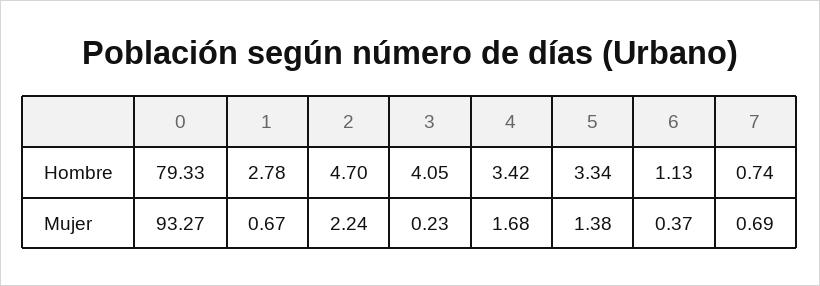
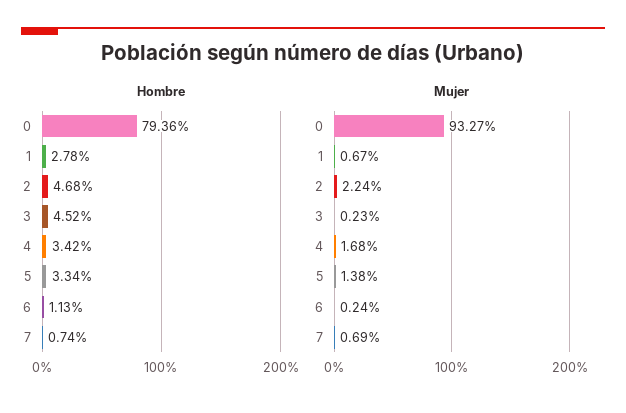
  {
    "Hombre": {
-     "0": 79.33,
+     "0": 79.36,
      "1": 2.78,
-     "2": 4.7,
+     "2": 4.68,
-     "3": 4.05,
+     "3": 4.52,
      "4": 3.42,
      "5": 3.34,
      "6": 1.13,
      "7": 0.74
    },
    "Mujer": {
      "0": 93.27,
      "1": 0.67,
      "2": 2.24,
      "3": 0.23,
      "4": 1.68,
      "5": 1.38,
-     "6": 0.37,
+     "6": 0.24,
      "7": 0.69
    }
  }

